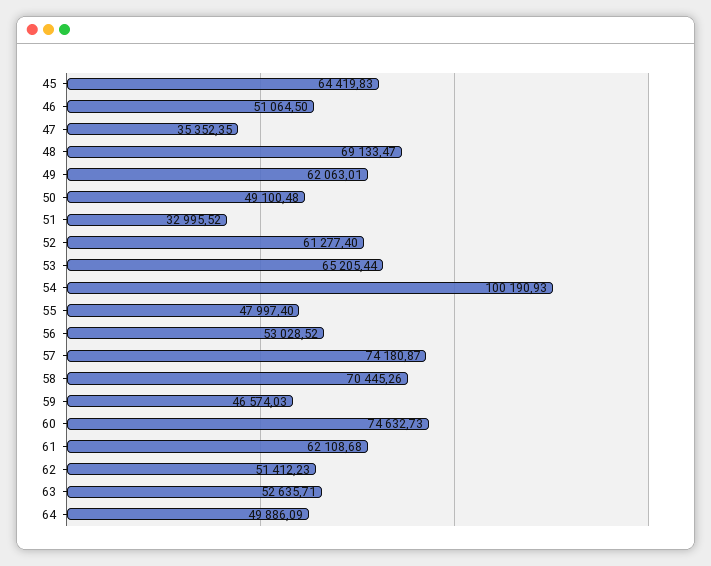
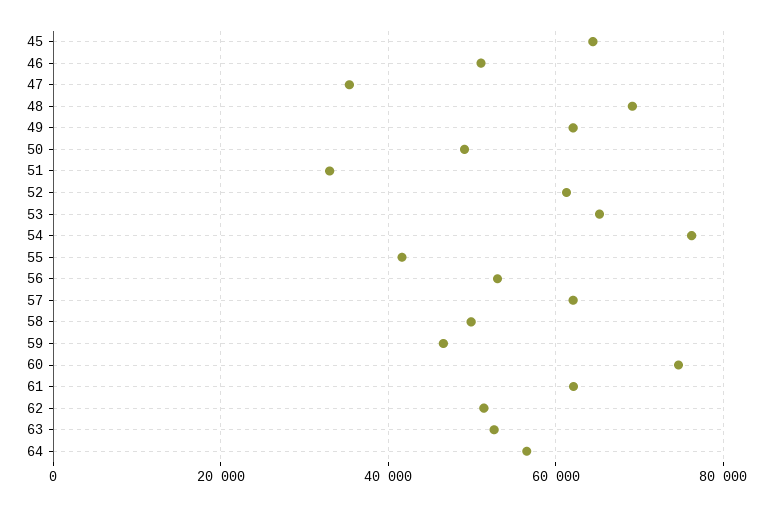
  {
    "45": 64419.83,
    "46": 51064.5,
    "47": 35352.35,
    "48": 69133.47,
    "49": 62063.01,
    "50": 49100.48,
    "51": 32995.52,
    "52": 61277.4,
    "53": 65205.44,
-   "54": 100190.93,
+   "54": 76000,
-   "55": 47997.4,
+   "55": 42000,
    "56": 53028.52,
-   "57": 74180.87,
+   "57": 62000,
-   "58": 70445.26,
+   "58": 50000,
    "59": 46574.03,
    "60": 74632.73,
    "61": 62108.68,
    "62": 51412.23,
    "63": 52635.71,
-   "64": 49886.09
+   "64": 56000
  }

